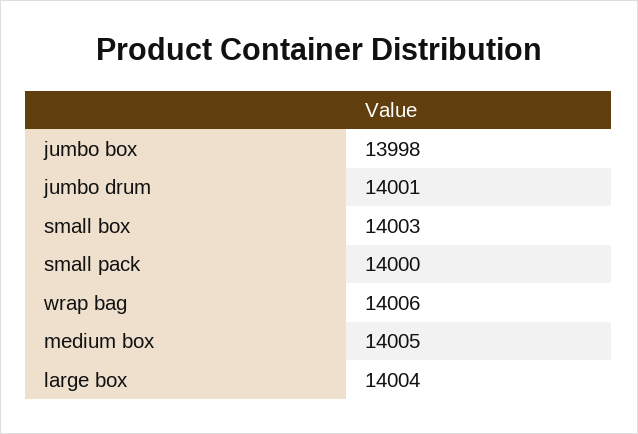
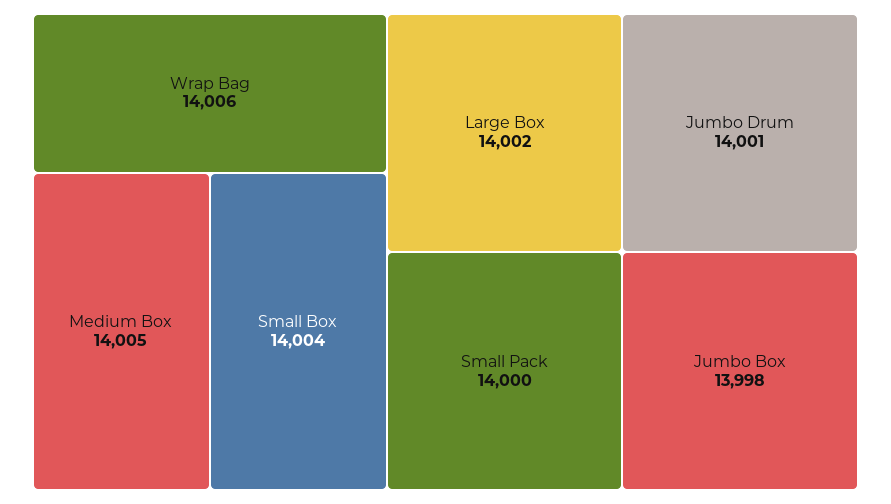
  {
    "jumbo box": 13998,
    "jumbo drum": 14001,
-   "small box": 14003,
+   "small box": 14004,
    "small pack": 14000,
    "wrap bag": 14006,
    "medium box": 14005,
-   "large box": 14004
+   "large box": 14002
  }

